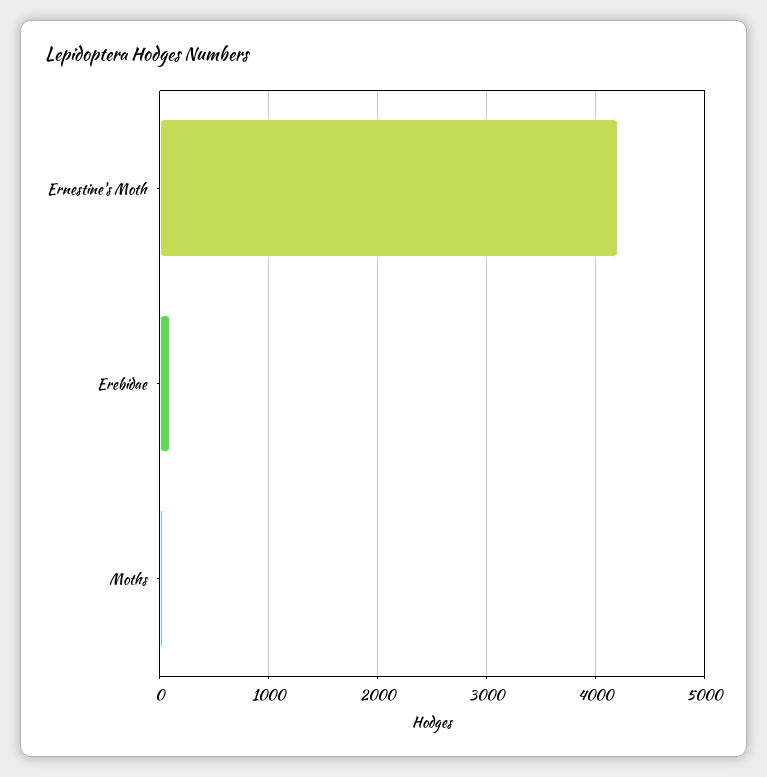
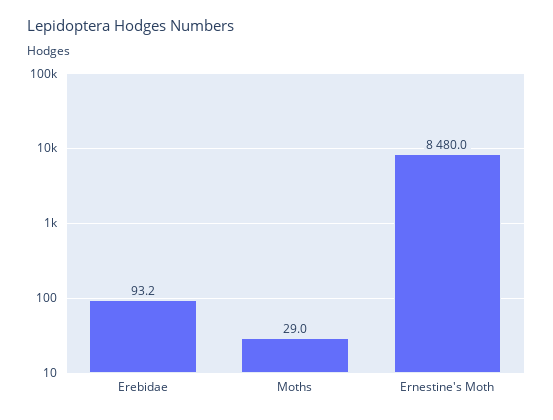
  {
-   "Ernestine's Moth": 4200,
+   "Ernestine's Moth": 8480,
    "Erebidae": 93.2,
    "Moths": 29
  }

